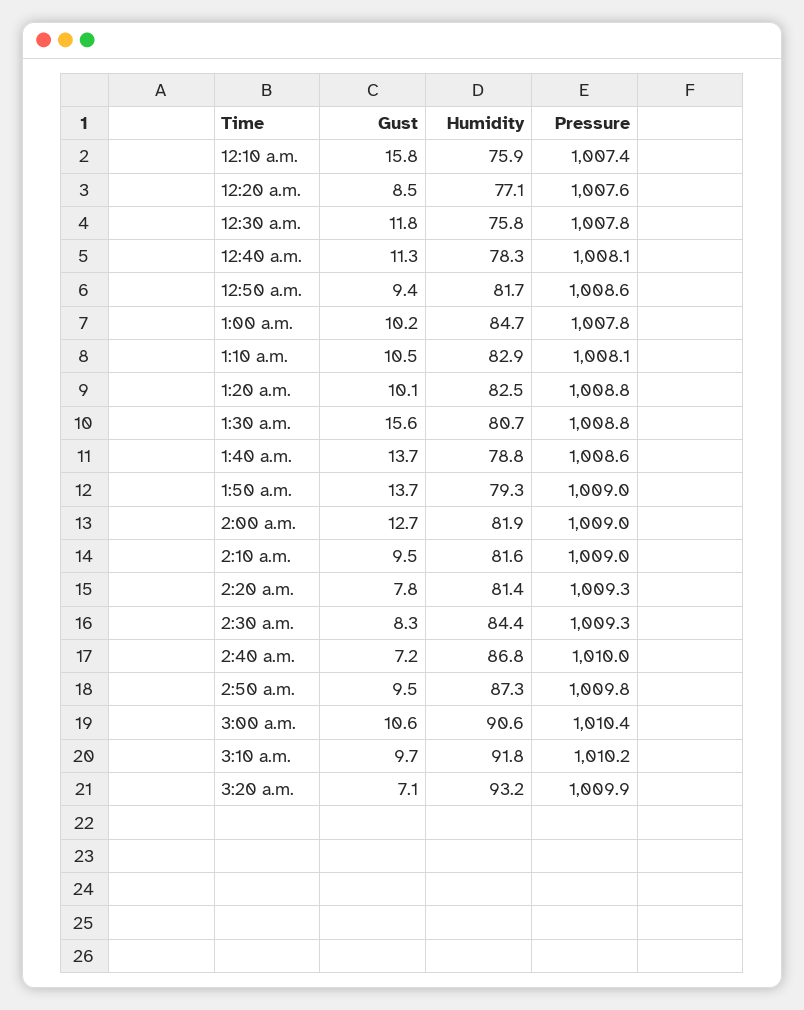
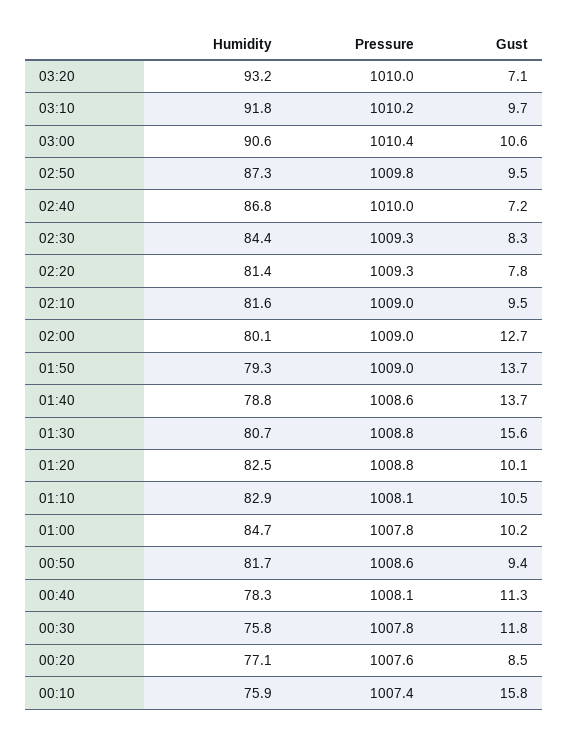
  {
    "Gust": {
      "12:10 a.m.": 15.8,
      "12:20 a.m.": 8.5,
      "12:30 a.m.": 11.8,
      "12:40 a.m.": 11.3,
      "12:50 a.m.": 9.4,
      "1:00 a.m.": 10.2,
      "1:10 a.m.": 10.5,
      "1:20 a.m.": 10.1,
      "1:30 a.m.": 15.6,
      "1:40 a.m.": 13.7,
      "1:50 a.m.": 13.7,
      "2:00 a.m.": 12.7,
      "2:10 a.m.": 9.5,
      "2:20 a.m.": 7.8,
      "2:30 a.m.": 8.3,
      "2:40 a.m.": 7.2,
      "2:50 a.m.": 9.5,
      "3:00 a.m.": 10.6,
      "3:10 a.m.": 9.7,
      "3:20 a.m.": 7.1
    },
    "Humidity": {
      "12:10 a.m.": 75.9,
      "12:20 a.m.": 77.1,
      "12:30 a.m.": 75.8,
      "12:40 a.m.": 78.3,
      "12:50 a.m.": 81.7,
      "1:00 a.m.": 84.7,
      "1:10 a.m.": 82.9,
      "1:20 a.m.": 82.5,
      "1:30 a.m.": 80.7,
      "1:40 a.m.": 78.8,
      "1:50 a.m.": 79.3,
-     "2:00 a.m.": 81.9,
+     "2:00 a.m.": 80.1,
      "2:10 a.m.": 81.6,
      "2:20 a.m.": 81.4,
      "2:30 a.m.": 84.4,
      "2:40 a.m.": 86.8,
      "2:50 a.m.": 87.3,
      "3:00 a.m.": 90.6,
      "3:10 a.m.": 91.8,
      "3:20 a.m.": 93.2
    },
    "Pressure": {
      "12:10 a.m.": 1007.4,
      "12:20 a.m.": 1007.6,
      "12:30 a.m.": 1007.8,
      "12:40 a.m.": 1008.1,
      "12:50 a.m.": 1008.6,
      "1:00 a.m.": 1007.8,
      "1:10 a.m.": 1008.1,
      "1:20 a.m.": 1008.8,
      "1:30 a.m.": 1008.8,
      "1:40 a.m.": 1008.6,
      "1:50 a.m.": 1009,
      "2:00 a.m.": 1009,
      "2:10 a.m.": 1009,
      "2:20 a.m.": 1009.3,
      "2:30 a.m.": 1009.3,
      "2:40 a.m.": 1010,
      "2:50 a.m.": 1009.8,
      "3:00 a.m.": 1010.4,
      "3:10 a.m.": 1010.2,
-     "3:20 a.m.": 1009.9
+     "3:20 a.m.": 1010
    }
  }

